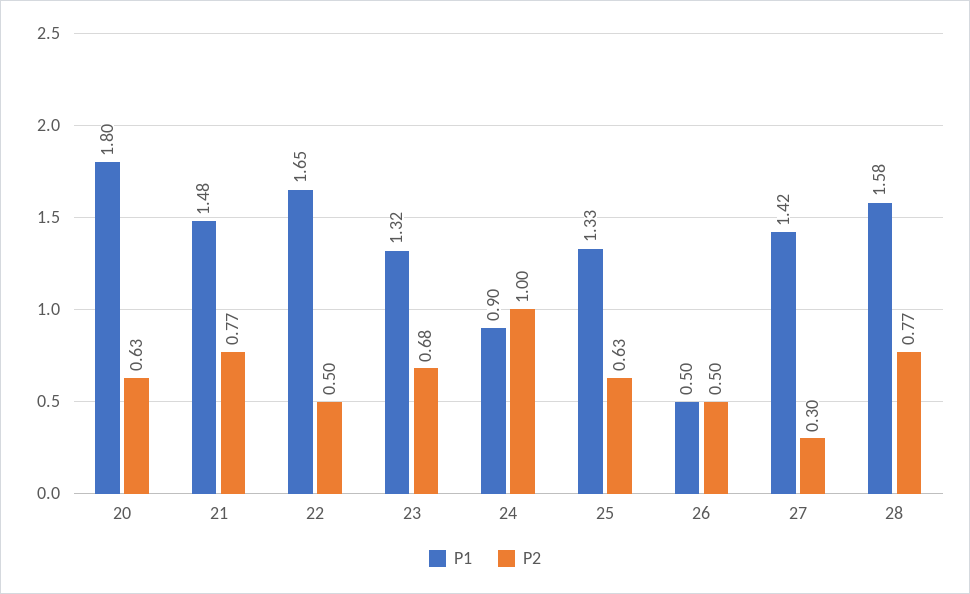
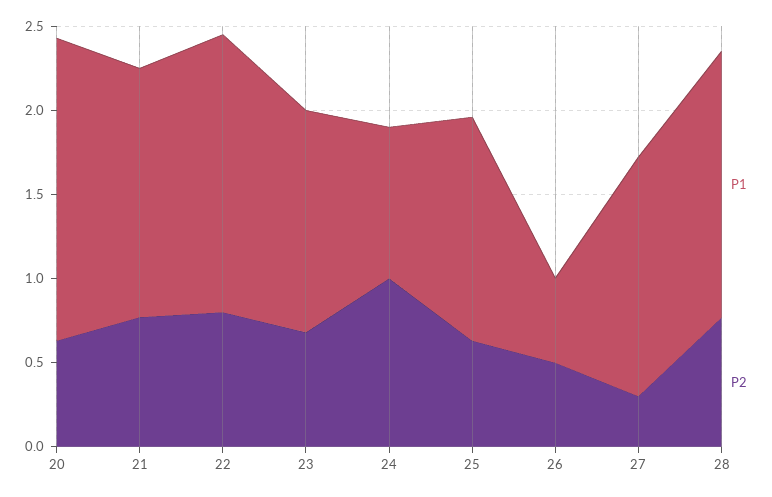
  {
    "P1": {
      "20": 1.8,
      "21": 1.48,
      "22": 1.65,
      "23": 1.32,
      "24": 0.9,
      "25": 1.33,
      "26": 0.5,
      "27": 1.42,
      "28": 1.58
    },
    "P2": {
      "20": 0.63,
      "21": 0.77,
-     "22": 0.5,
+     "22": 0.8,
      "23": 0.68,
      "24": 1,
      "25": 0.63,
      "26": 0.5,
      "27": 0.3,
      "28": 0.77
    }
  }

